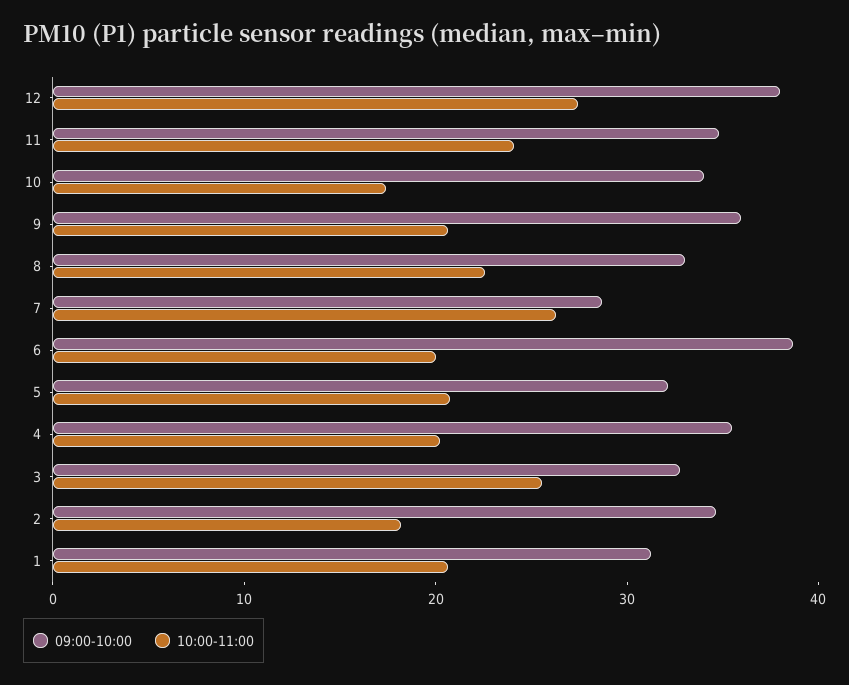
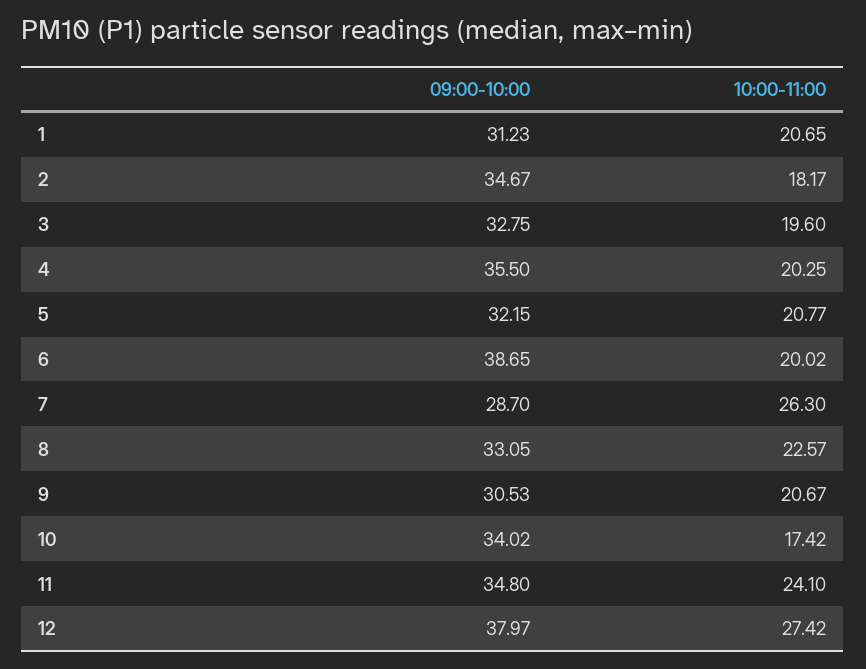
  {
    "09:00-10:00": {
      "12": 37.97,
      "11": 34.8,
      "10": 34.02,
-     "9": 36,
+     "9": 30.53,
      "8": 33.05,
      "7": 28.7,
      "6": 38.65,
      "5": 32.15,
      "4": 35.5,
      "3": 32.75,
      "2": 34.67,
      "1": 31.23
    },
    "10:00-11:00": {
      "12": 27.42,
      "11": 24.1,
      "10": 17.42,
      "9": 20.67,
      "8": 22.57,
      "7": 26.3,
      "6": 20.02,
      "5": 20.77,
      "4": 20.25,
-     "3": 26,
+     "3": 19.6,
      "2": 18.17,
      "1": 20.65
    }
  }

